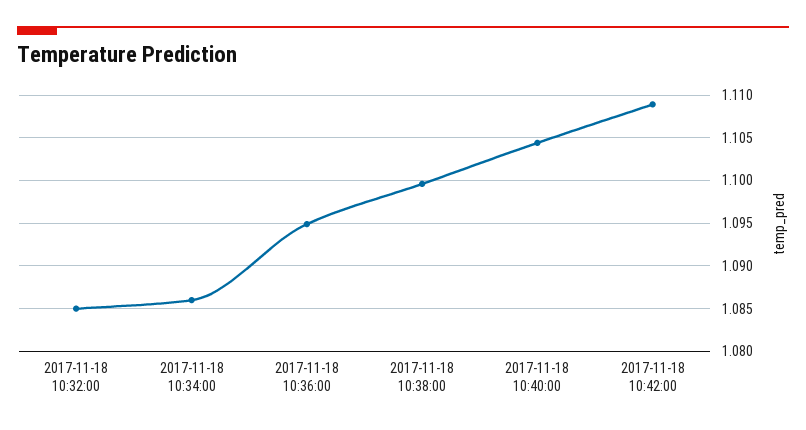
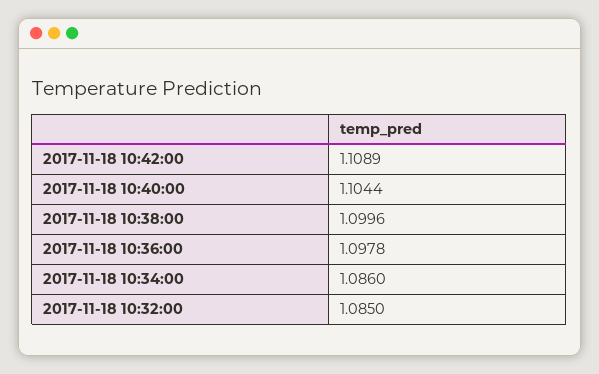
  {
    "2017-11-18 10:32:00": 1.085,
    "2017-11-18 10:34:00": 1.086,
-   "2017-11-18 10:36:00": 1.095,
+   "2017-11-18 10:36:00": 1.0978,
    "2017-11-18 10:38:00": 1.0996,
    "2017-11-18 10:40:00": 1.1044,
    "2017-11-18 10:42:00": 1.1089
  }

